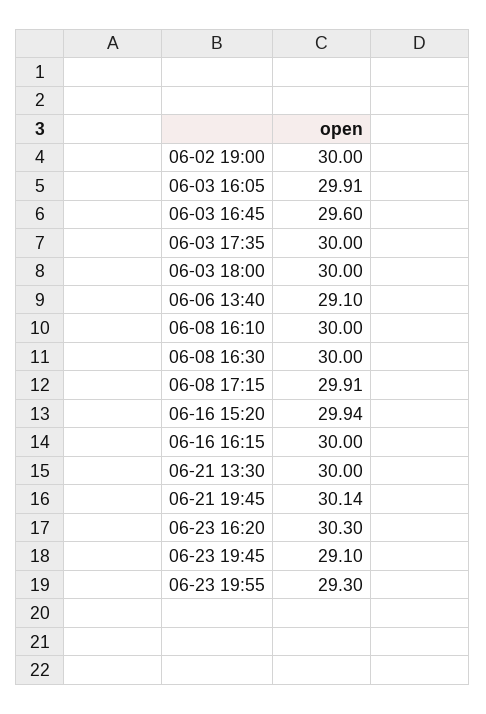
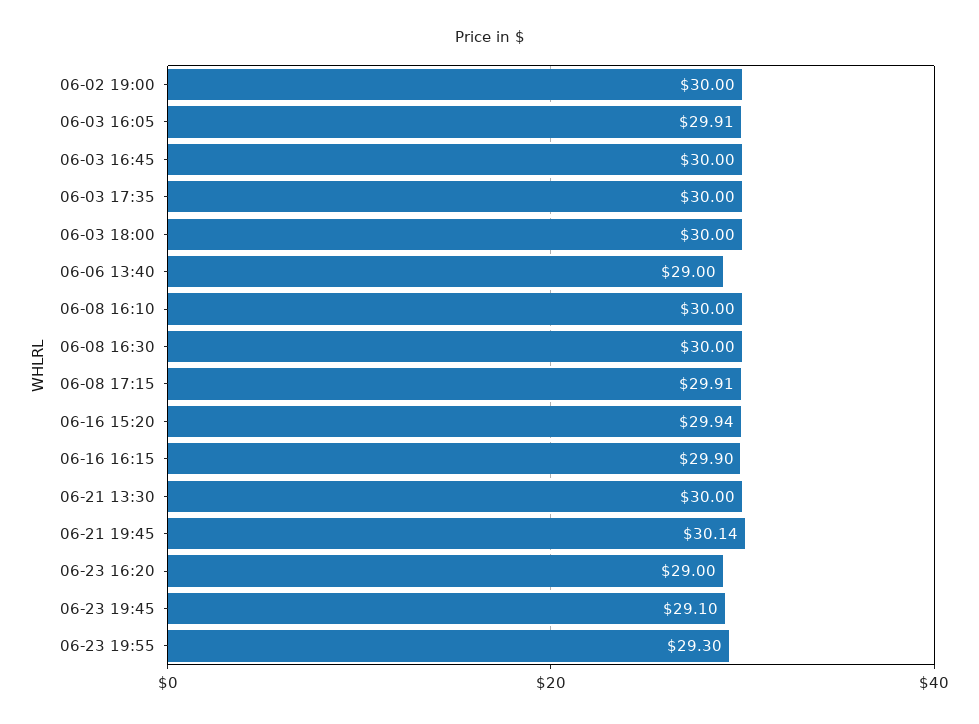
  {
    "06-02 19:00": 30,
    "06-03 16:05": 29.91,
-   "06-03 16:45": 29.6,
+   "06-03 16:45": 30,
    "06-03 17:35": 30,
    "06-03 18:00": 30,
-   "06-06 13:40": 29.1,
+   "06-06 13:40": 29,
    "06-08 16:10": 30,
    "06-08 16:30": 30,
    "06-08 17:15": 29.91,
    "06-16 15:20": 29.94,
-   "06-16 16:15": 30,
+   "06-16 16:15": 29.9,
    "06-21 13:30": 30,
    "06-21 19:45": 30.14,
-   "06-23 16:20": 30.3,
+   "06-23 16:20": 29,
    "06-23 19:45": 29.1,
    "06-23 19:55": 29.3
  }

